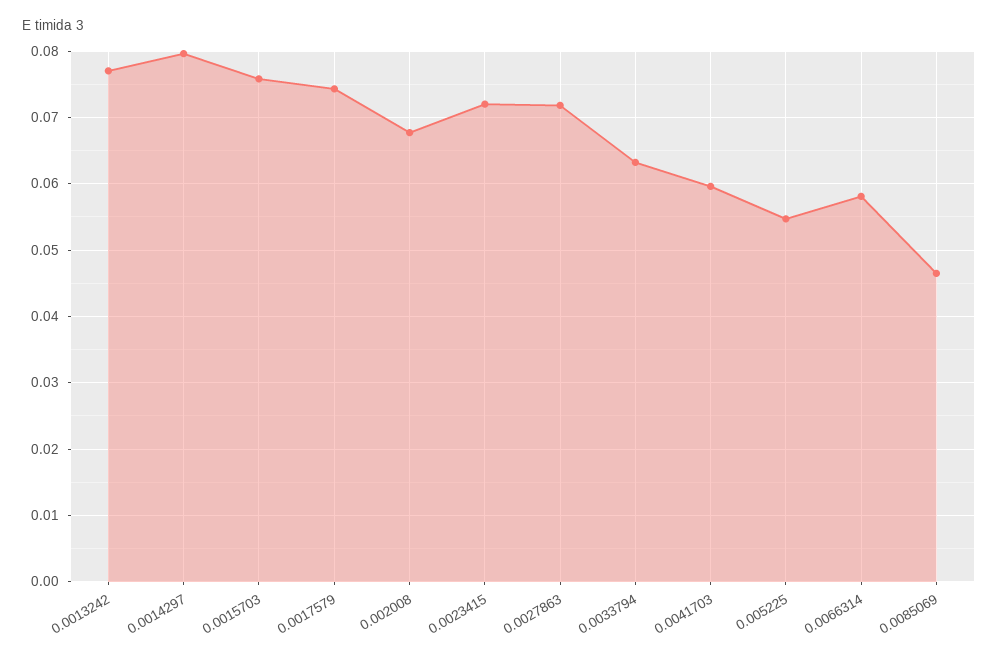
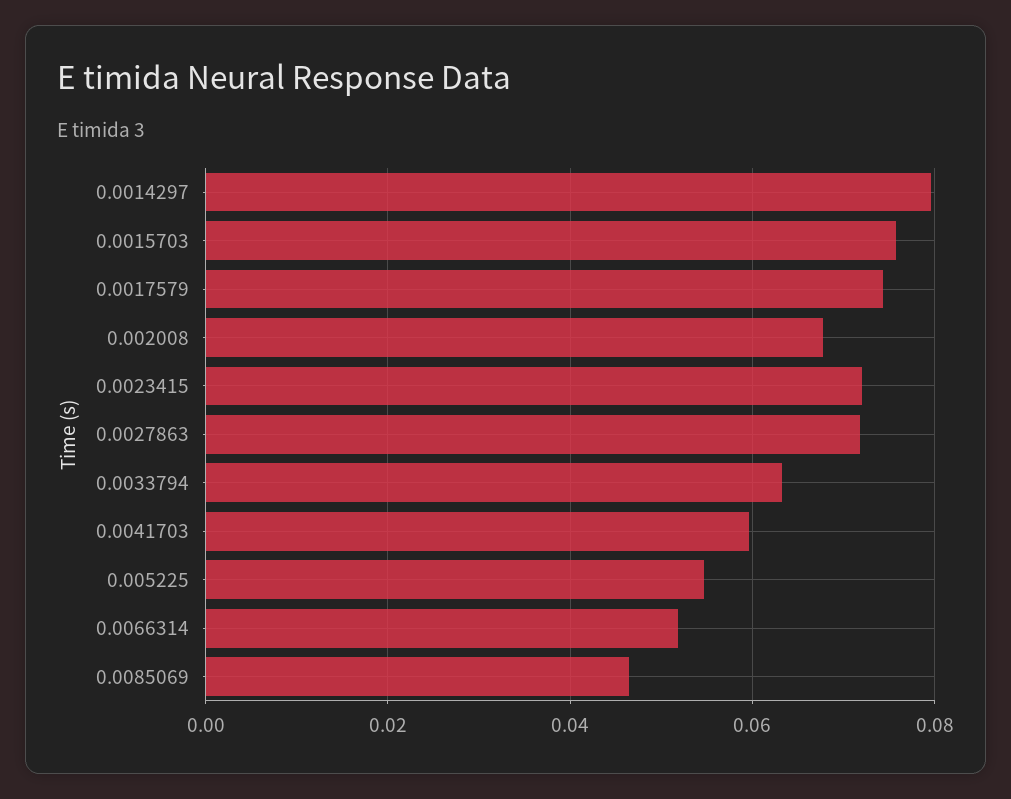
  {
-   "0.0013242": 0.077,
    "0.0014297": 0.08,
    "0.0015703": 0.076,
    "0.0017579": 0.074,
    "0.002008": 0.068,
    "0.0023415": 0.072,
    "0.0027863": 0.072,
    "0.0033794": 0.063,
    "0.0041703": 0.06,
    "0.005225": 0.055,
-   "0.0066314": 0.058,
+   "0.0066314": 0.052,
    "0.0085069": 0.047
  }

